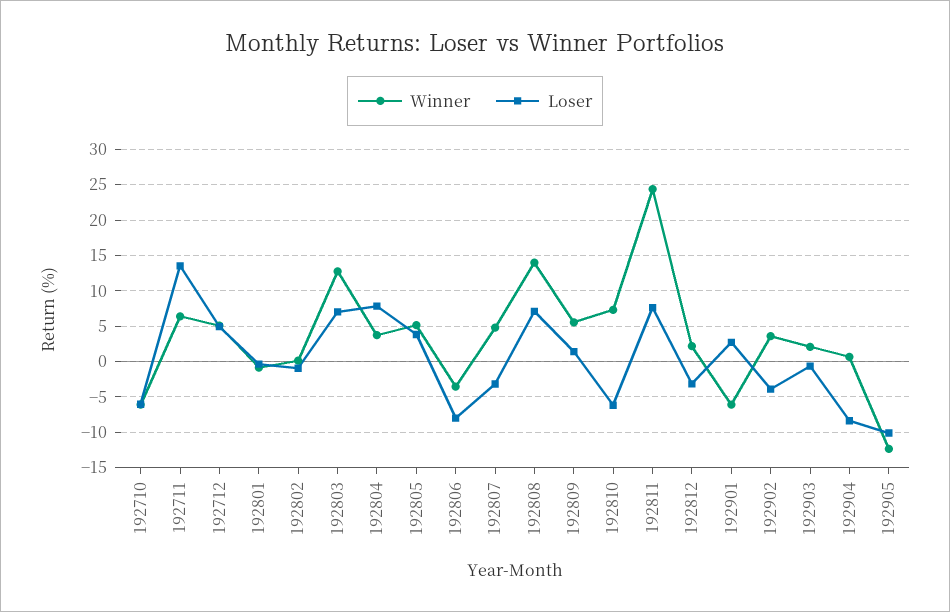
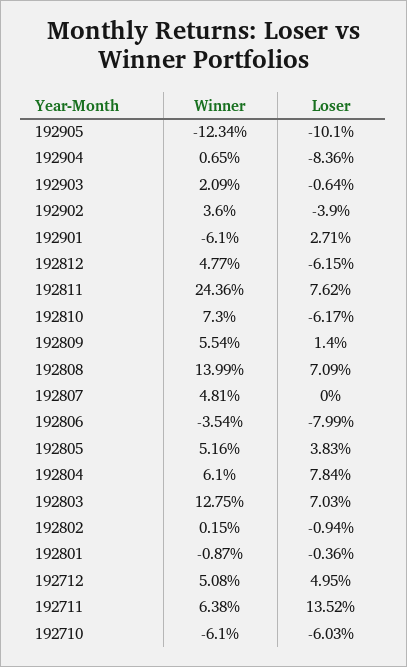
  {
    "Winner": {
      "192710": -6.1,
      "192711": 6.38,
      "192712": 5.08,
      "192801": -0.87,
      "192802": 0.15,
      "192803": 12.75,
-     "192804": 4,
+     "192804": 6.1,
      "192805": 5.16,
      "192806": -3.54,
      "192807": 4.81,
      "192808": 13.99,
      "192809": 5.54,
      "192810": 7.3,
      "192811": 24.36,
-     "192812": 2,
+     "192812": 4.77,
      "192901": -6.1,
      "192902": 3.6,
      "192903": 2.09,
      "192904": 0.65,
      "192905": -12.34
    },
    "Loser": {
      "192710": -6.03,
      "192711": 13.52,
      "192712": 4.95,
      "192801": -0.36,
      "192802": -0.94,
      "192803": 7.03,
      "192804": 7.84,
      "192805": 3.83,
      "192806": -7.99,
-     "192807": -3,
+     "192807": 0,
      "192808": 7.09,
      "192809": 1.4,
      "192810": -6.17,
      "192811": 7.62,
-     "192812": -3,
+     "192812": -6.15,
      "192901": 2.71,
      "192902": -3.9,
      "192903": -0.64,
      "192904": -8.36,
      "192905": -10.1
    }
  }

